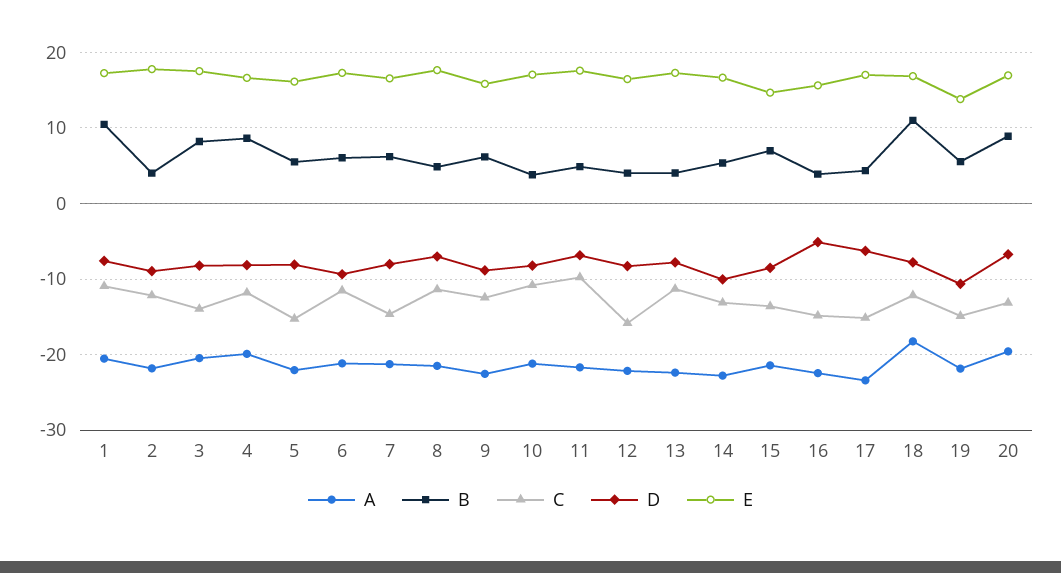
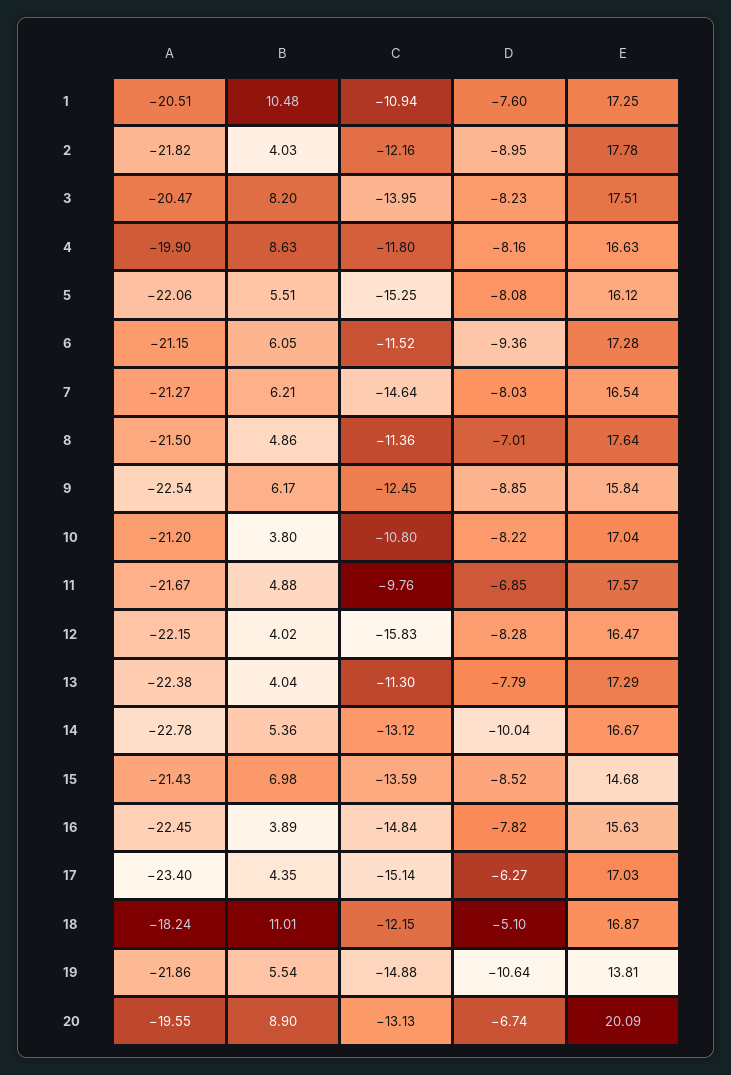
  {
    "A": {
      "1": -20.51,
      "2": -21.82,
      "3": -20.47,
      "4": -19.9,
      "5": -22.06,
      "6": -21.15,
      "7": -21.27,
      "8": -21.5,
      "9": -22.54,
      "10": -21.2,
      "11": -21.67,
      "12": -22.15,
      "13": -22.38,
      "14": -22.78,
      "15": -21.43,
      "16": -22.45,
      "17": -23.4,
      "18": -18.24,
      "19": -21.86,
      "20": -19.55
    },
    "B": {
      "1": 10.48,
      "2": 4.03,
      "3": 8.2,
      "4": 8.63,
      "5": 5.51,
      "6": 6.05,
      "7": 6.21,
      "8": 4.86,
      "9": 6.17,
      "10": 3.8,
      "11": 4.88,
      "12": 4.02,
      "13": 4.04,
      "14": 5.36,
      "15": 6.98,
      "16": 3.89,
      "17": 4.35,
      "18": 11.01,
      "19": 5.54,
      "20": 8.9
    },
    "C": {
      "1": -10.94,
      "2": -12.16,
      "3": -13.95,
      "4": -11.8,
      "5": -15.25,
      "6": -11.52,
      "7": -14.64,
      "8": -11.36,
      "9": -12.45,
      "10": -10.8,
      "11": -9.76,
      "12": -15.83,
      "13": -11.3,
      "14": -13.12,
      "15": -13.59,
      "16": -14.84,
      "17": -15.14,
      "18": -12.15,
      "19": -14.88,
      "20": -13.13
    },
    "D": {
      "1": -7.6,
      "2": -8.95,
      "3": -8.23,
      "4": -8.16,
      "5": -8.08,
      "6": -9.36,
      "7": -8.03,
      "8": -7.01,
      "9": -8.85,
      "10": -8.22,
      "11": -6.85,
      "12": -8.28,
      "13": -7.79,
      "14": -10.04,
      "15": -8.52,
-     "16": -5,
+     "16": -7.82,
      "17": -6.27,
-     "18": -8,
+     "18": -5.1,
      "19": -10.64,
      "20": -6.74
    },
    "E": {
      "1": 17.25,
      "2": 17.78,
      "3": 17.51,
      "4": 16.63,
      "5": 16.12,
      "6": 17.28,
      "7": 16.54,
      "8": 17.64,
      "9": 15.84,
      "10": 17.04,
      "11": 17.57,
      "12": 16.47,
      "13": 17.29,
      "14": 16.67,
      "15": 14.68,
      "16": 15.63,
      "17": 17.03,
      "18": 16.87,
      "19": 13.81,
-     "20": 17
+     "20": 20.09
    }
  }

